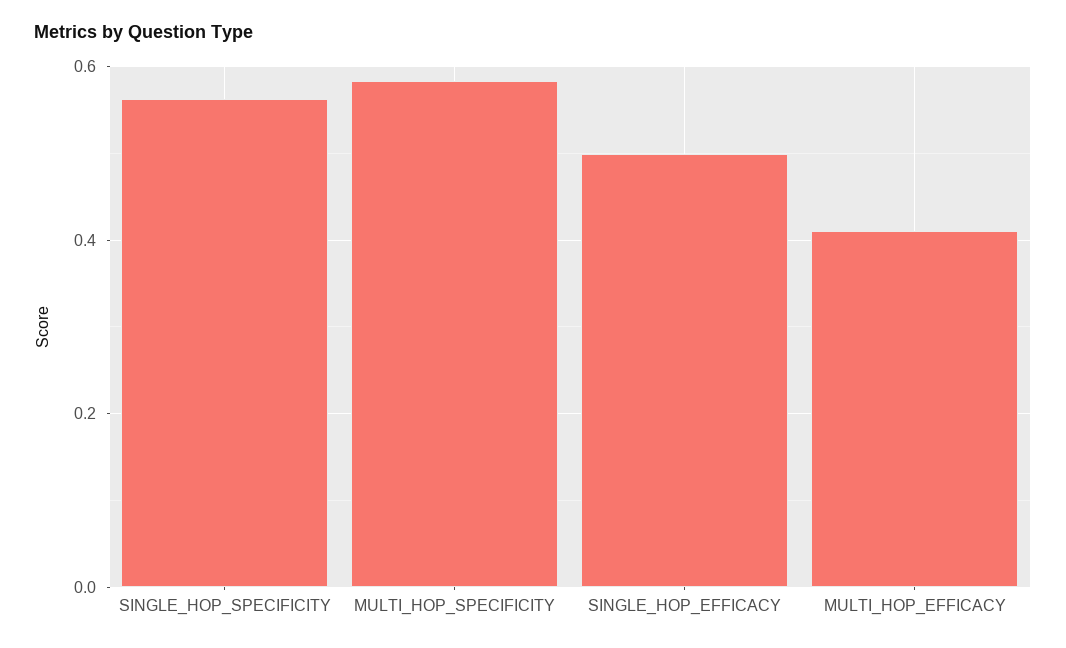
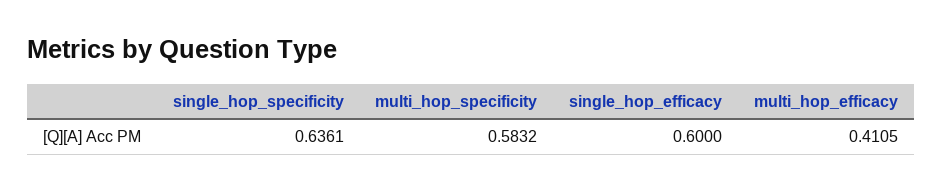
  {
-   "SINGLE_HOP_SPECIFICITY": 0.56,
+   "SINGLE_HOP_SPECIFICITY": 0.6361,
    "MULTI_HOP_SPECIFICITY": 0.5832,
-   "SINGLE_HOP_EFFICACY": 0.5,
+   "SINGLE_HOP_EFFICACY": 0.6,
    "MULTI_HOP_EFFICACY": 0.4105
  }

